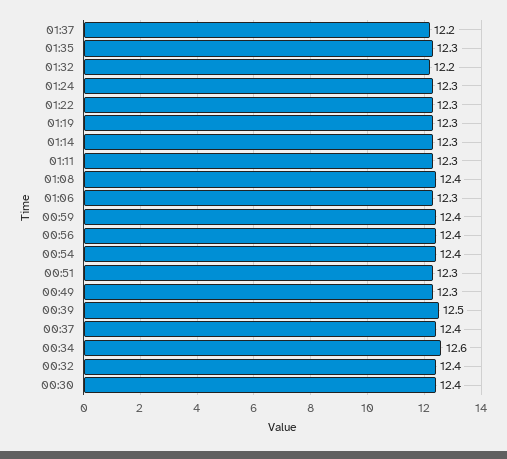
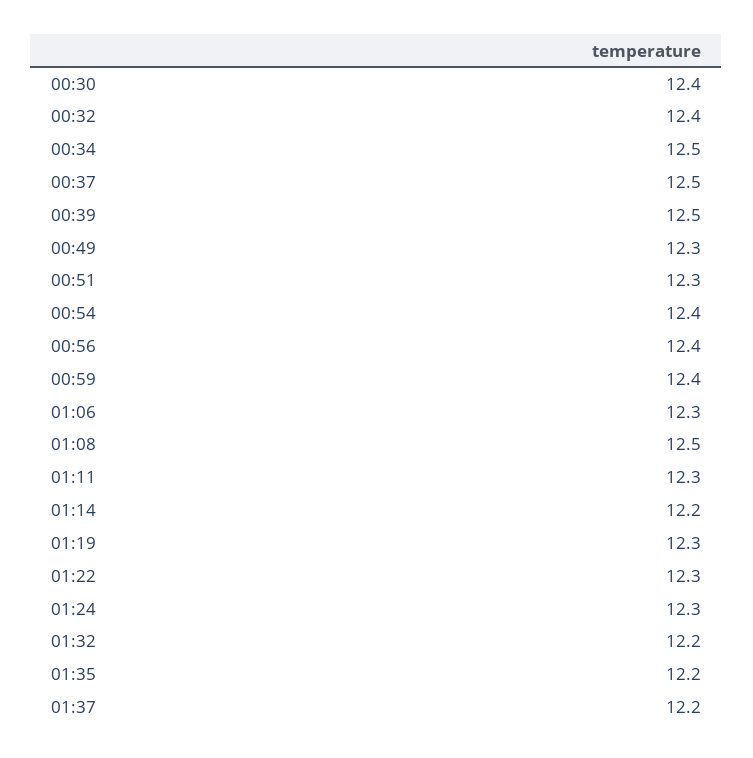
  {
    "01:37": 12.2,
-   "01:35": 12.3,
+   "01:35": 12.2,
    "01:32": 12.2,
    "01:24": 12.3,
    "01:22": 12.3,
    "01:19": 12.3,
-   "01:14": 12.3,
+   "01:14": 12.2,
    "01:11": 12.3,
-   "01:08": 12.4,
+   "01:08": 12.5,
    "01:06": 12.3,
    "00:59": 12.4,
    "00:56": 12.4,
    "00:54": 12.4,
    "00:51": 12.3,
    "00:49": 12.3,
    "00:39": 12.5,
-   "00:37": 12.4,
+   "00:37": 12.5,
-   "00:34": 12.6,
+   "00:34": 12.5,
    "00:32": 12.4,
    "00:30": 12.4
  }

